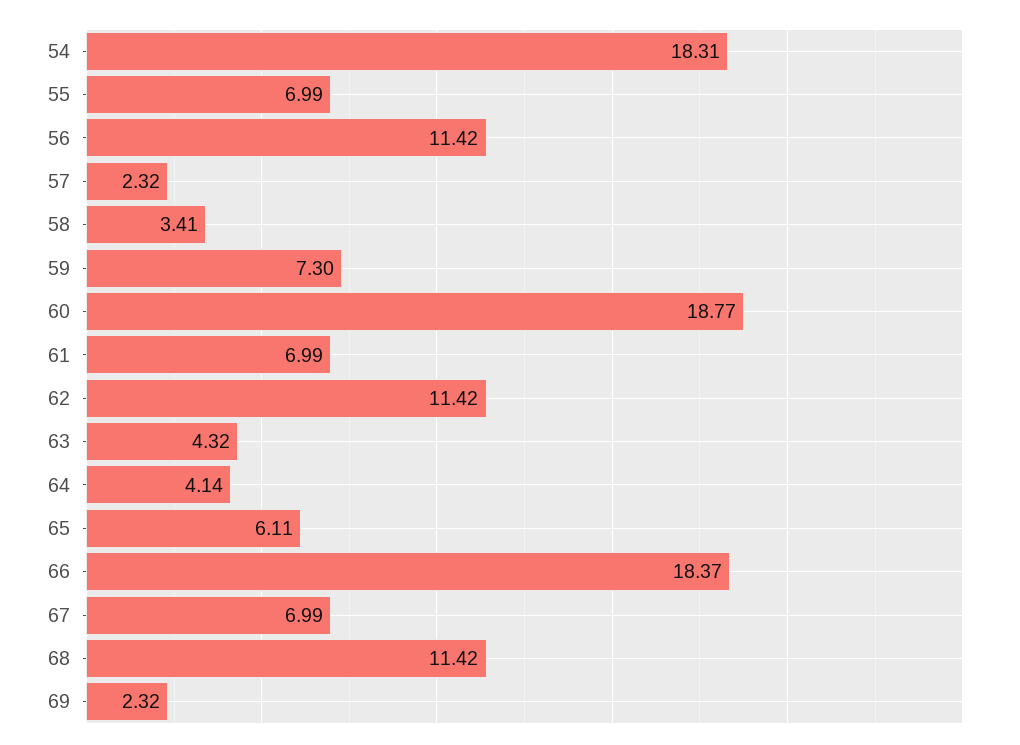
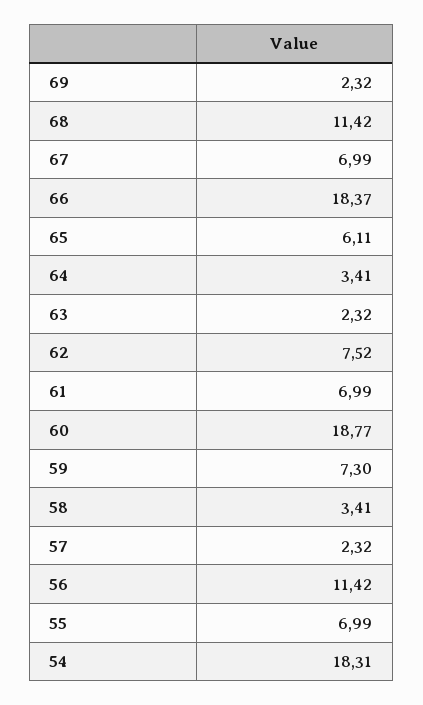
  {
    "54": 18.31,
    "55": 6.99,
    "56": 11.42,
    "57": 2.32,
    "58": 3.41,
    "59": 7.3,
    "60": 18.77,
    "61": 6.99,
-   "62": 11.42,
+   "62": 7.52,
-   "63": 4.32,
+   "63": 2.32,
-   "64": 4.14,
+   "64": 3.41,
    "65": 6.11,
    "66": 18.37,
    "67": 6.99,
    "68": 11.42,
    "69": 2.32
  }

